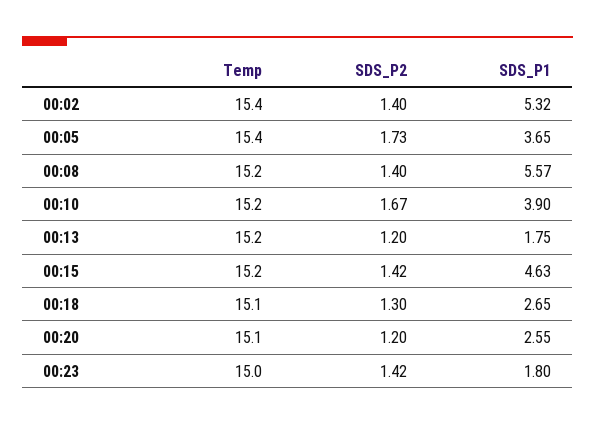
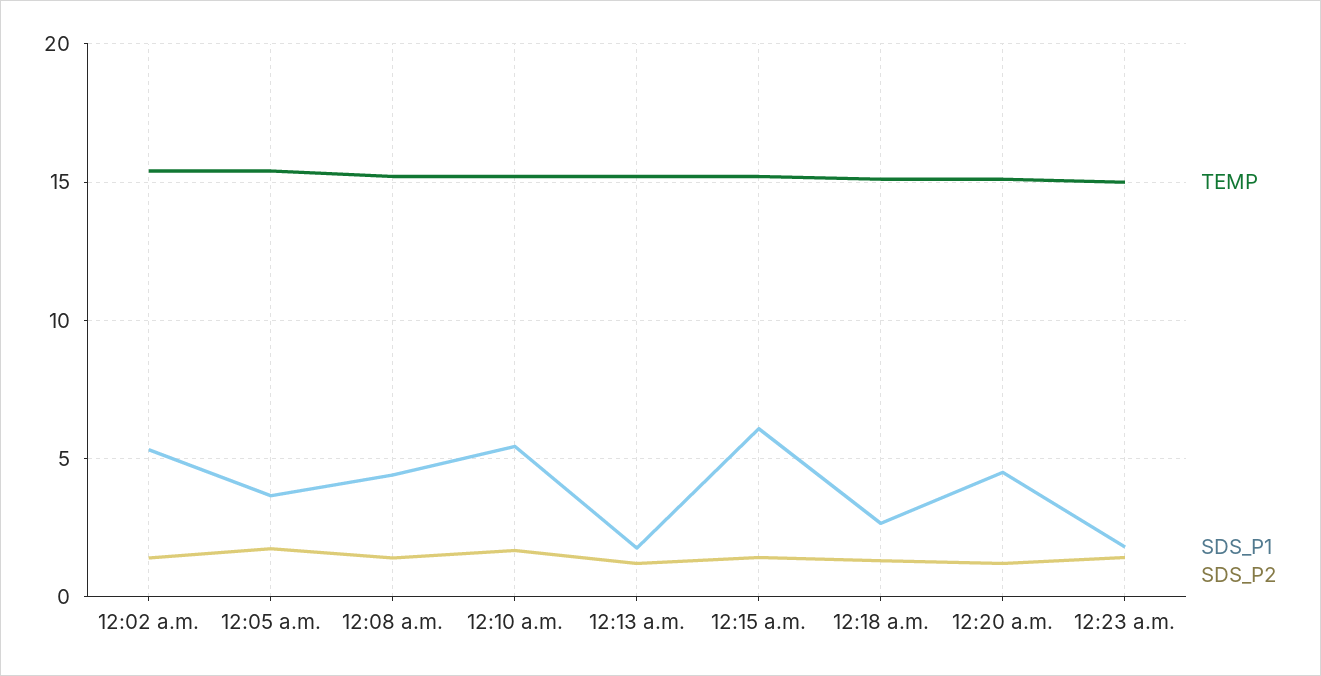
  {
    "Temp": {
      "00:02": 15.4,
      "00:05": 15.4,
      "00:08": 15.2,
      "00:10": 15.2,
      "00:13": 15.2,
      "00:15": 15.2,
      "00:18": 15.1,
      "00:20": 15.1,
      "00:23": 15
    },
    "SDS_P2": {
      "00:02": 1.4,
      "00:05": 1.73,
      "00:08": 1.4,
      "00:10": 1.67,
      "00:13": 1.2,
      "00:15": 1.42,
      "00:18": 1.3,
      "00:20": 1.2,
      "00:23": 1.42
    },
    "SDS_P1": {
      "00:02": 5.32,
      "00:05": 3.65,
-     "00:08": 5.57,
+     "00:08": 4.5,
-     "00:10": 3.9,
+     "00:10": 5.5,
      "00:13": 1.75,
-     "00:15": 4.63,
+     "00:15": 6,
      "00:18": 2.65,
-     "00:20": 2.55,
+     "00:20": 4.5,
      "00:23": 1.8
    }
  }

